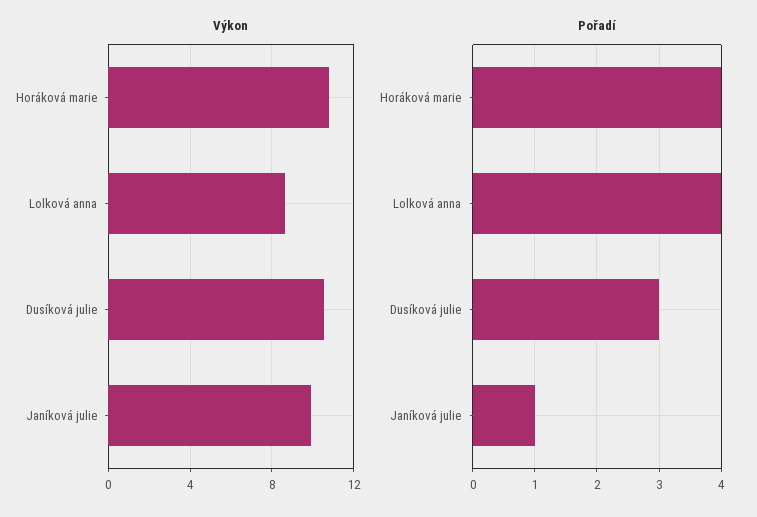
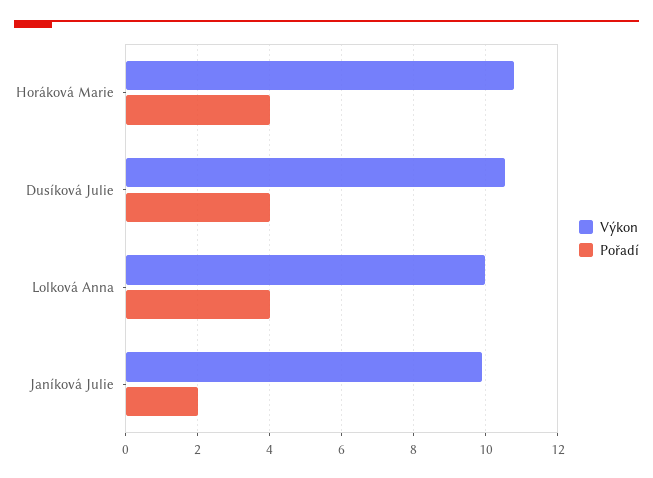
  {
    "Výkon": {
      "Horáková marie": 10.8,
-     "Lolková anna": 8.5,
+     "Lolková anna": 10,
      "Dusíková julie": 10.6,
      "Janíková julie": 10
    },
    "Pořadí": {
      "Horáková marie": 4,
      "Lolková anna": 4,
-     "Dusíková julie": 3,
+     "Dusíková julie": 4,
-     "Janíková julie": 1
+     "Janíková julie": 2
    }
  }

